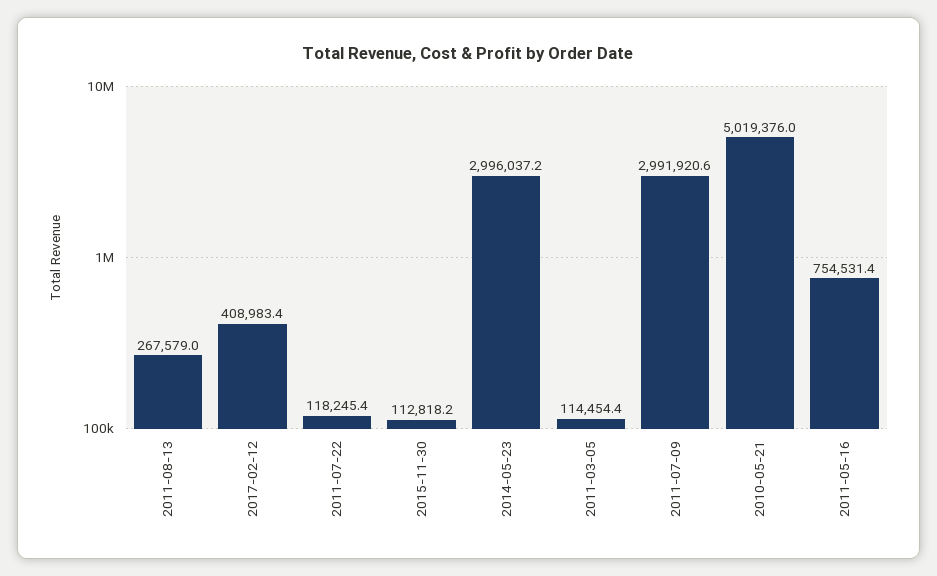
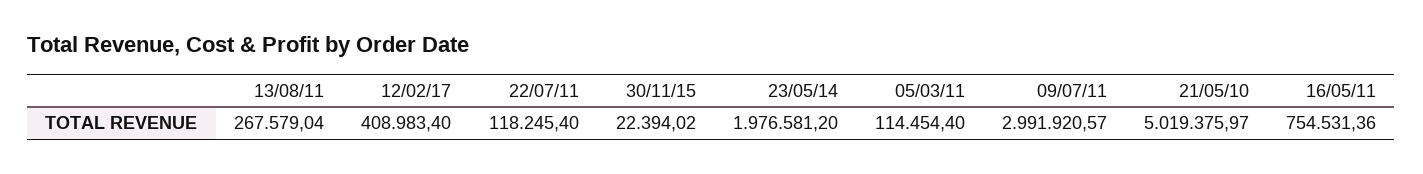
  {
    "2011-08-13": 267579.04,
    "2017-02-12": 408983.4,
    "2011-07-22": 118245.4,
-   "2015-11-30": 112818.2,
+   "2015-11-30": 22394.02,
-   "2014-05-23": 2996037.2,
+   "2014-05-23": 1976581.2,
    "2011-03-05": 114454.4,
    "2011-07-09": 2991920.57,
    "2010-05-21": 5019375.97,
    "2011-05-16": 754531.36
  }

